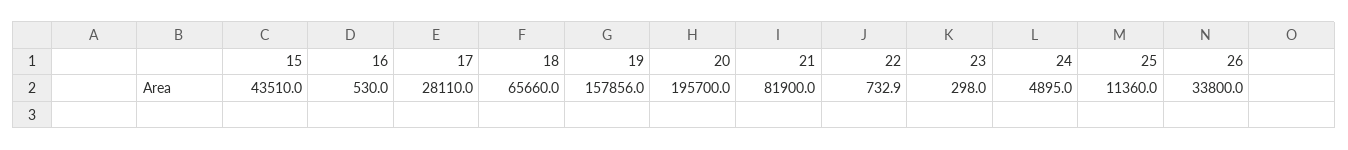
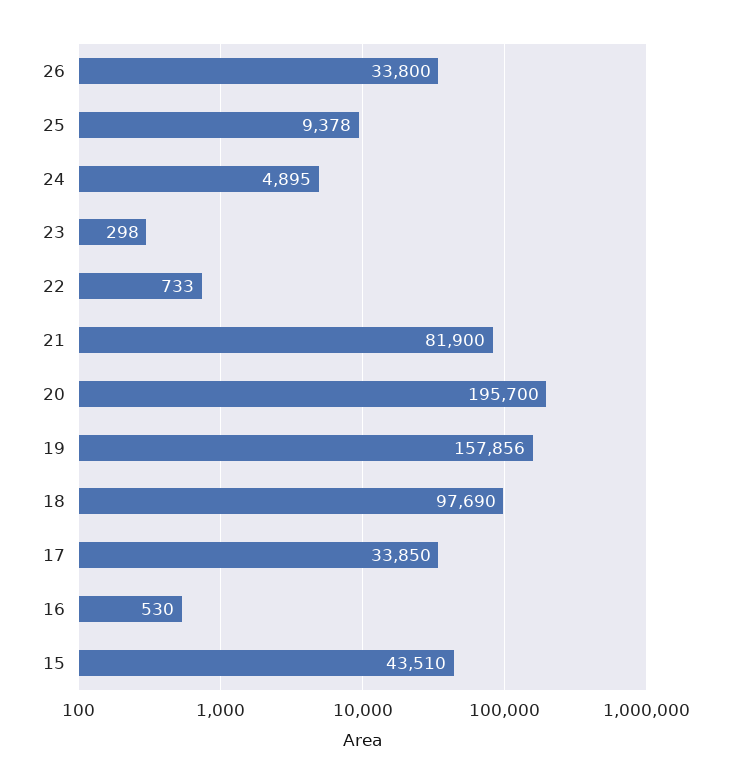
  {
    "15": 43510,
    "16": 530,
-   "17": 28110,
+   "17": 33850,
-   "18": 65660,
+   "18": 97690,
    "19": 157856,
    "20": 195700,
    "21": 81900,
    "22": 732.9,
    "23": 298,
    "24": 4895,
-   "25": 11360,
+   "25": 9378,
    "26": 33800
  }

